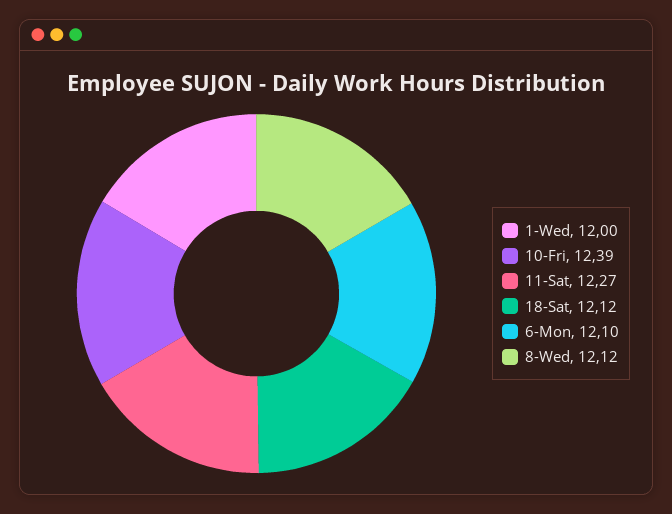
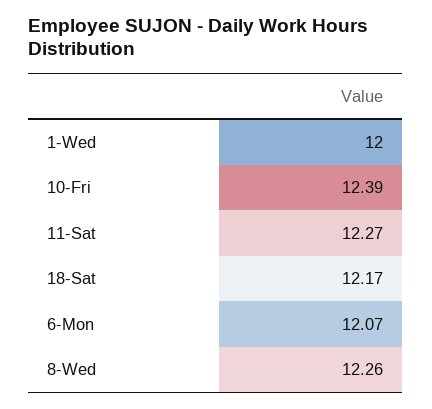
  {
    "1-Wed": 12,
    "10-Fri": 12.39,
    "11-Sat": 12.27,
-   "18-Sat": 12.12,
+   "18-Sat": 12.17,
-   "6-Mon": 12.1,
+   "6-Mon": 12.07,
-   "8-Wed": 12.12
+   "8-Wed": 12.26
  }

